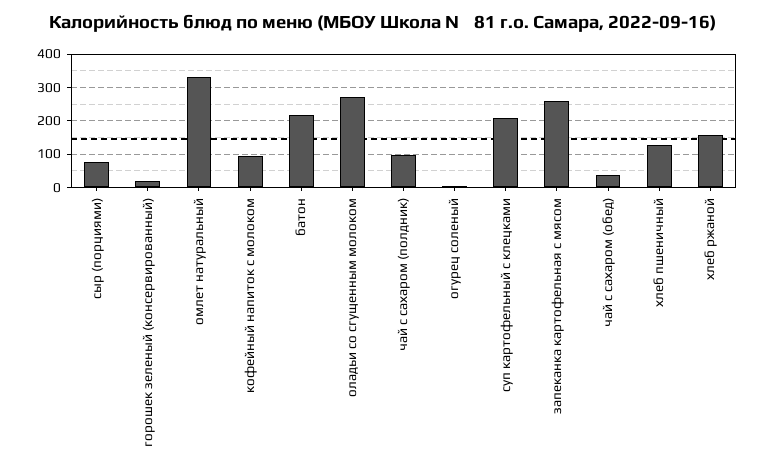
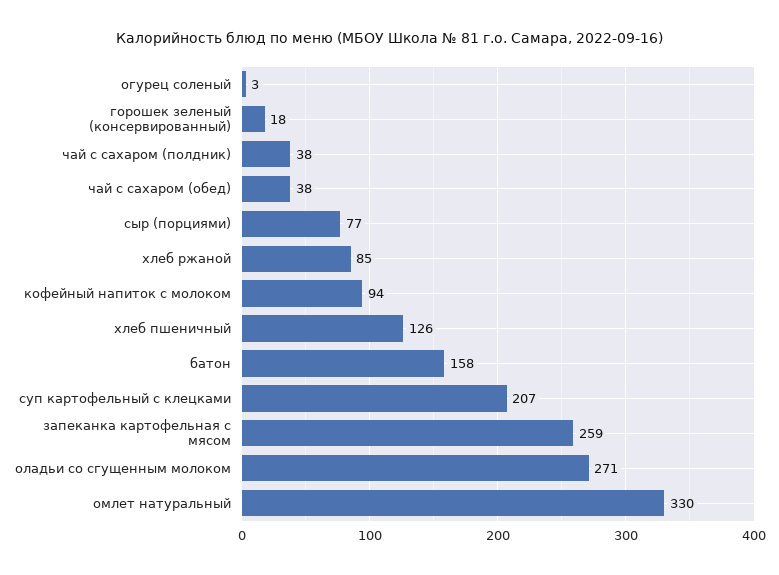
  {
    "сыр (порциями)": 77,
    "горошек зеленый (консервированный)": 18,
    "омлет натуральный": 330,
    "кофейный напиток с молоком": 94,
-   "батон": 220,
+   "батон": 158,
    "оладьи со сгущенным молоком": 271,
-   "чай с сахаром (полдник)": 100,
+   "чай с сахаром (полдник)": 38,
    "огурец соленый": 3,
    "суп картофельный с клецками": 207,
    "запеканка картофельная с мясом": 259,
    "чай с сахаром (обед)": 38,
    "хлеб пшеничный": 126,
-   "хлеб ржаной": 160
+   "хлеб ржаной": 85
  }

